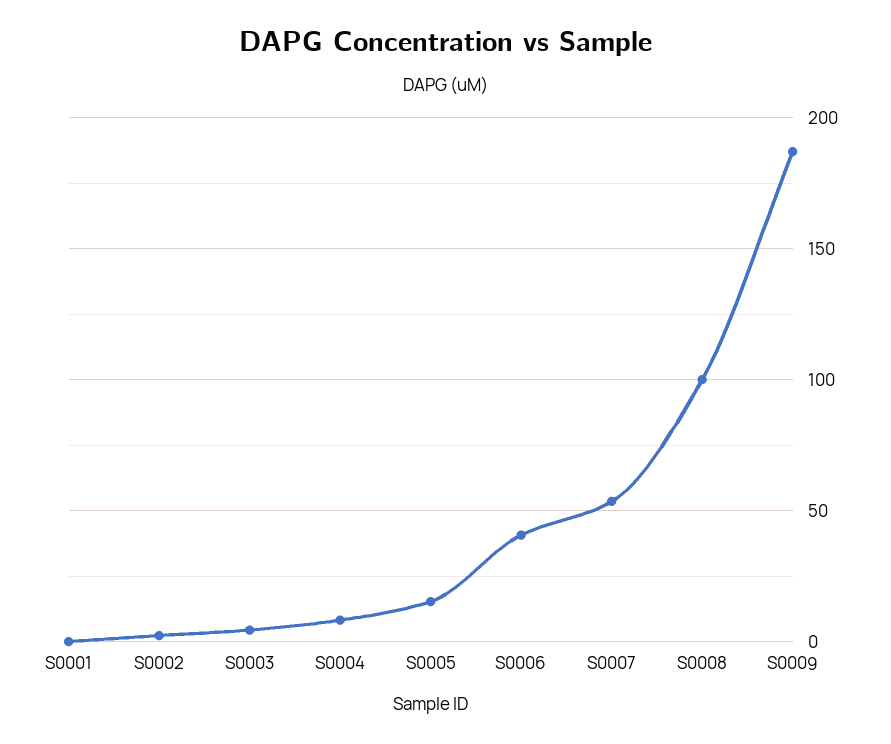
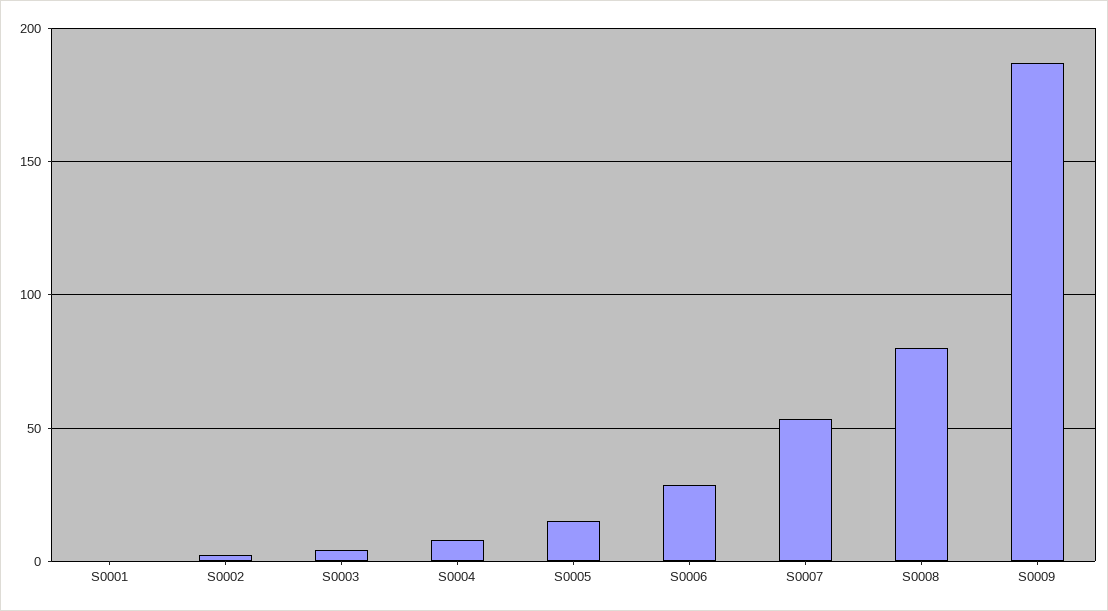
  {
    "S0001": 0,
    "S0002": 0,
    "S0003": 5,
    "S0004": 10,
    "S0005": 15,
-   "S0006": 40,
+   "S0006": 30,
    "S0007": 55,
-   "S0008": 100,
+   "S0008": 80,
    "S0009": 185
  }

